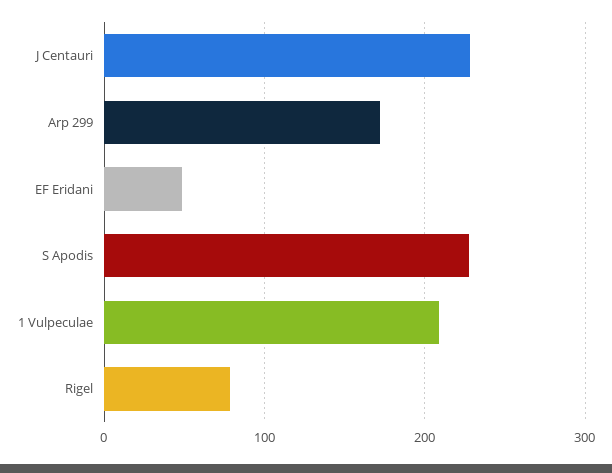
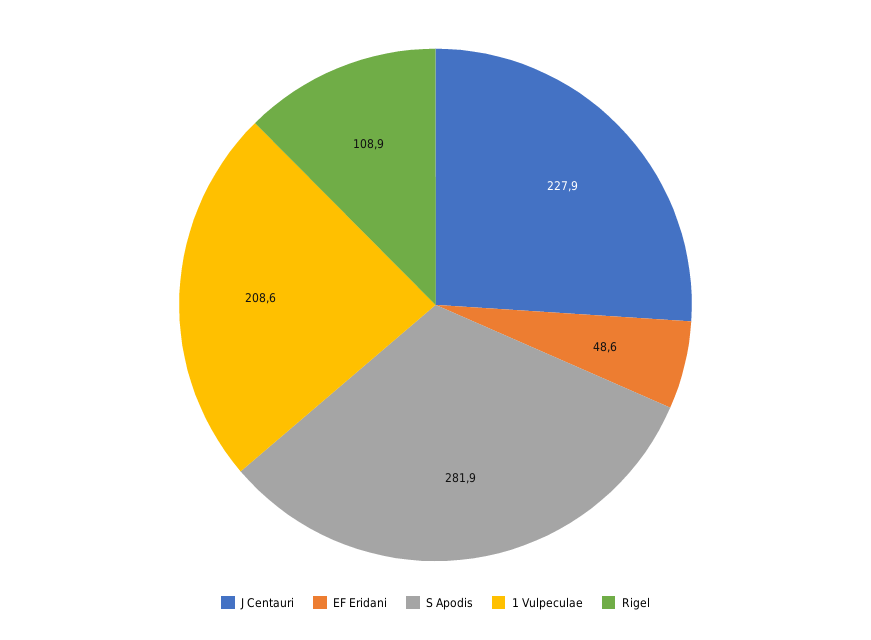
  {
    "J Centauri": 227.9,
-   "Arp 299": 170,
    "EF Eridani": 48.6,
-   "S Apodis": 230,
+   "S Apodis": 281.9,
    "1 Vulpeculae": 208.6,
-   "Rigel": 80
+   "Rigel": 108.9
  }

